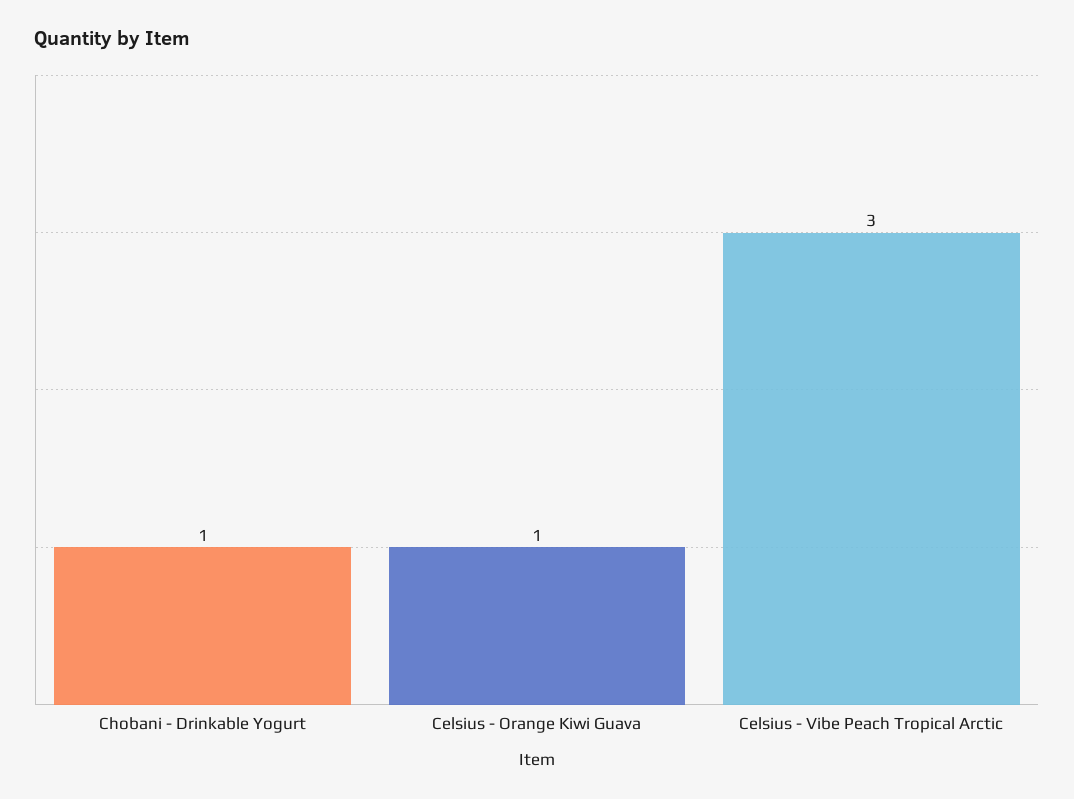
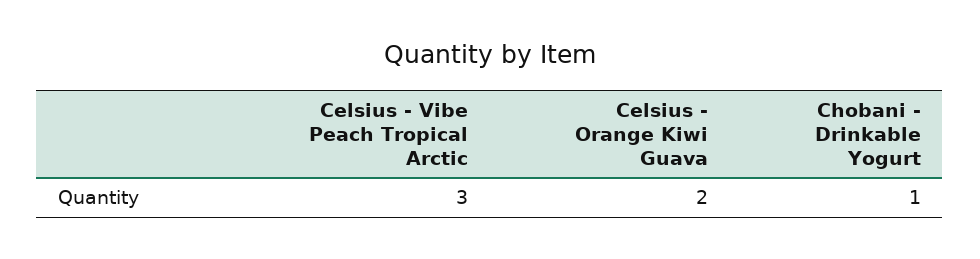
  {
    "Chobani - Drinkable Yogurt": 1,
-   "Celsius - Orange Kiwi Guava": 1,
+   "Celsius - Orange Kiwi Guava": 2,
    "Celsius - Vibe Peach Tropical Arctic": 3
  }

